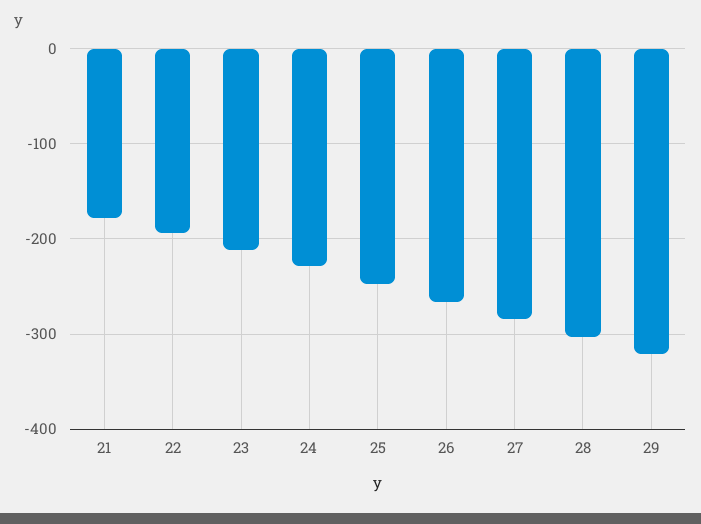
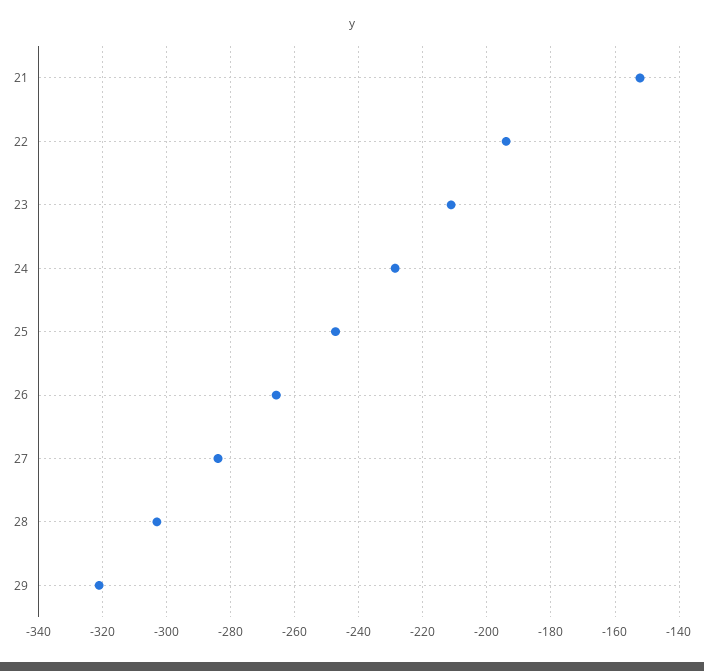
  {
-   "21": -180,
+   "21": -152,
    "22": -194,
    "23": -212,
    "24": -228,
    "25": -248,
    "26": -266,
    "27": -284,
    "28": -304,
    "29": -322
  }

